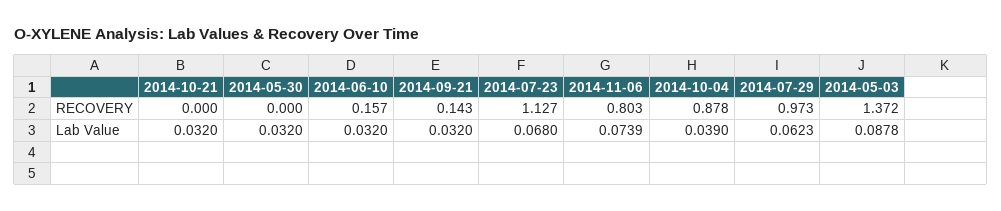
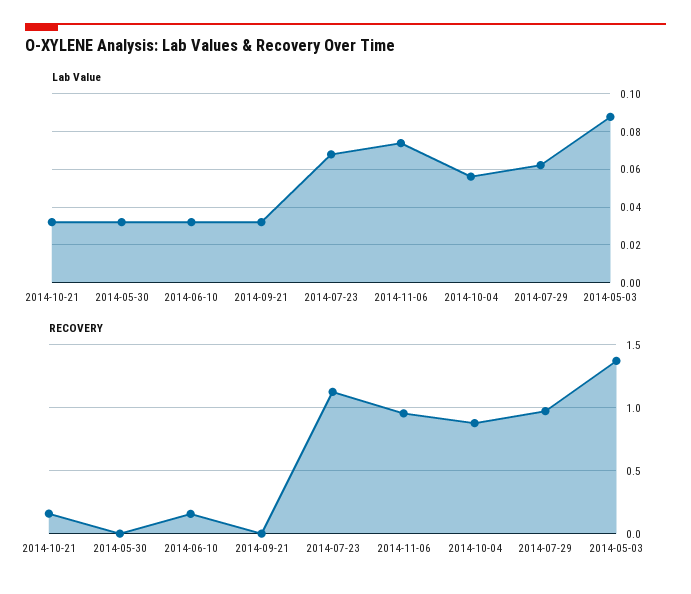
  {
    "RECOVERY": {
-     "2014-10-21": 0,
+     "2014-10-21": 0.15,
      "2014-05-30": 0,
      "2014-06-10": 0.157,
-     "2014-09-21": 0.143,
+     "2014-09-21": 0,
      "2014-07-23": 1.127,
-     "2014-11-06": 0.803,
+     "2014-11-06": 0.95,
      "2014-10-04": 0.878,
      "2014-07-29": 0.973,
      "2014-05-03": 1.372
    },
    "Lab Value": {
      "2014-10-21": 0.032,
      "2014-05-30": 0.032,
      "2014-06-10": 0.032,
      "2014-09-21": 0.032,
      "2014-07-23": 0.068,
      "2014-11-06": 0.0739,
-     "2014-10-04": 0.039,
+     "2014-10-04": 0.055,
      "2014-07-29": 0.0623,
      "2014-05-03": 0.0878
    }
  }

